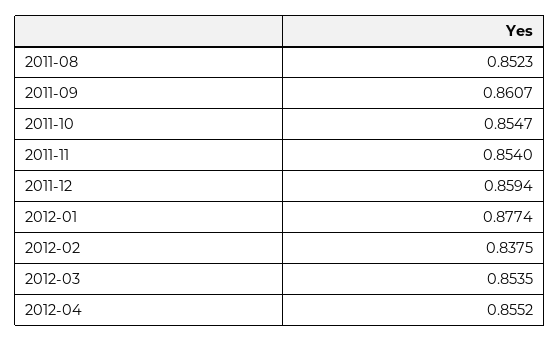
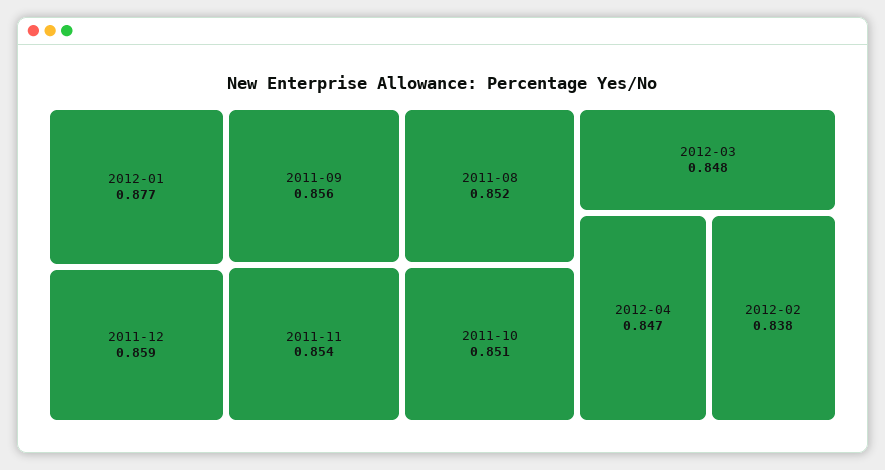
  {
    "2011-08": 0.8523,
-   "2011-09": 0.8607,
+   "2011-09": 0.856,
-   "2011-10": 0.8547,
+   "2011-10": 0.851,
    "2011-11": 0.854,
    "2011-12": 0.8594,
    "2012-01": 0.8774,
    "2012-02": 0.8375,
-   "2012-03": 0.8535,
+   "2012-03": 0.848,
-   "2012-04": 0.8552
+   "2012-04": 0.847
  }

